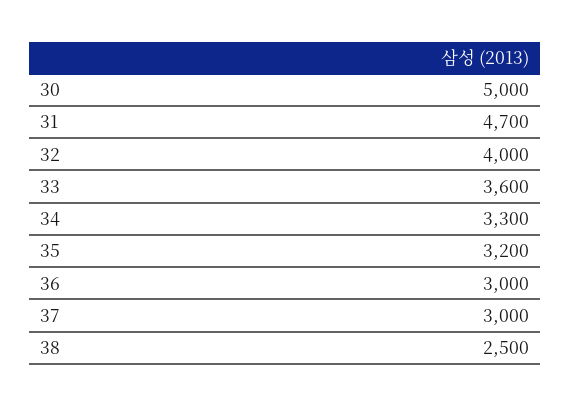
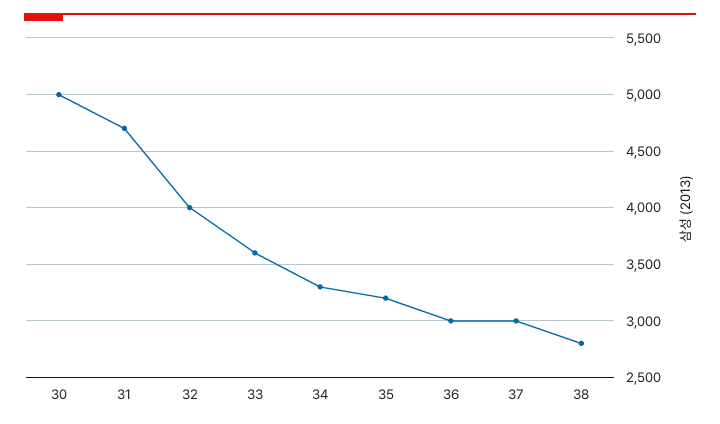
  {
    "30": 5000,
    "31": 4700,
    "32": 4000,
    "33": 3600,
    "34": 3300,
    "35": 3200,
    "36": 3000,
    "37": 3000,
-   "38": 2500
+   "38": 2800
  }

